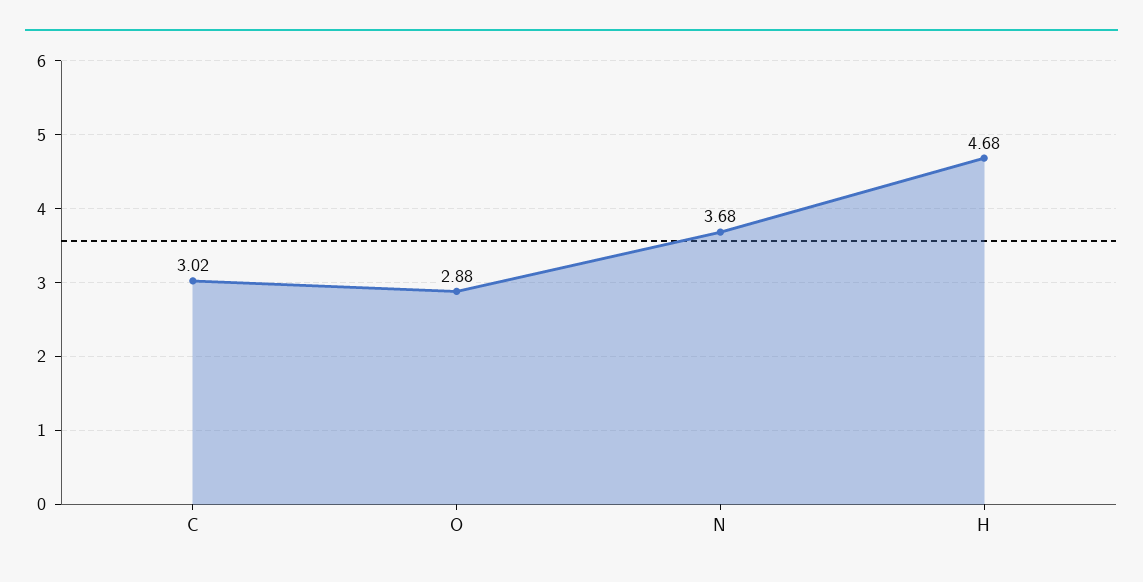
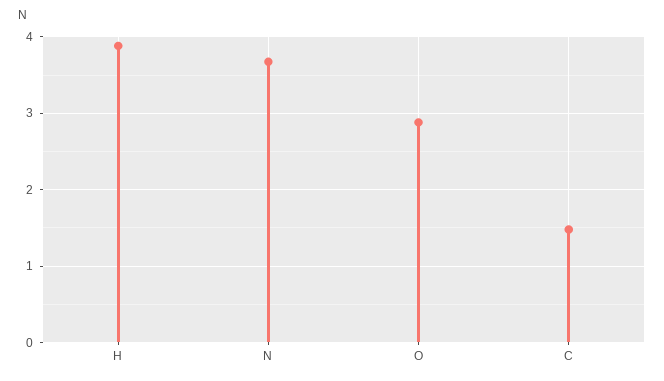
  {
-   "C": 3.02,
+   "C": 1.5,
    "O": 2.88,
    "N": 3.68,
-   "H": 4.68
+   "H": 3.9
  }

